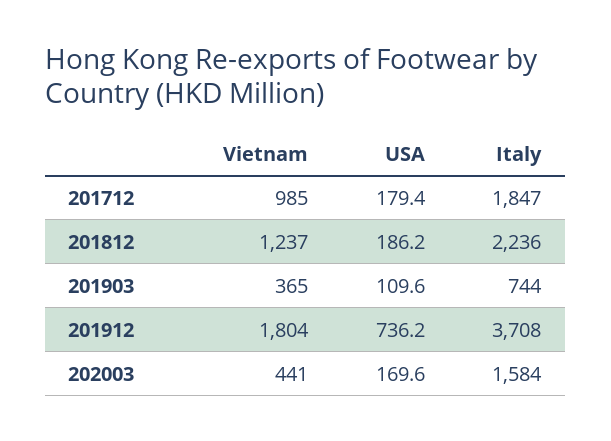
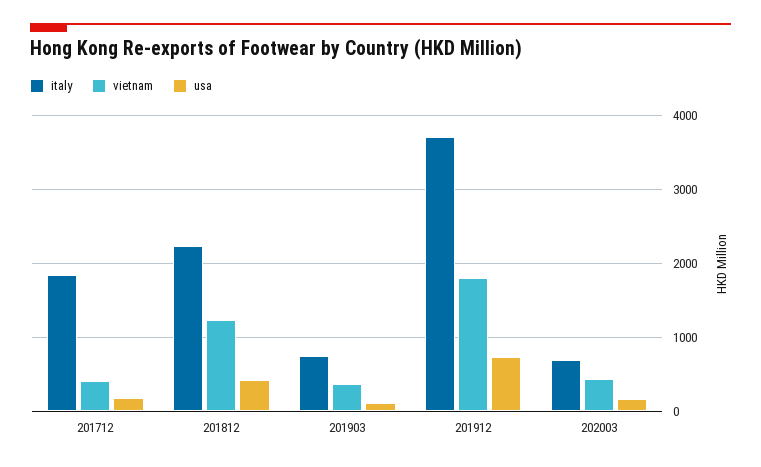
  {
    "Vietnam": {
-     "201712": 985,
+     "201712": 400,
      "201812": 1237,
      "201903": 365,
      "201912": 1804,
      "202003": 441
    },
    "USA": {
      "201712": 179.4,
-     "201812": 186.2,
+     "201812": 400,
      "201903": 109.6,
      "201912": 736.2,
      "202003": 169.6
    },
    "Italy": {
      "201712": 1847,
      "201812": 2236,
      "201903": 744,
      "201912": 3708,
-     "202003": 1584
+     "202003": 700
    }
  }

